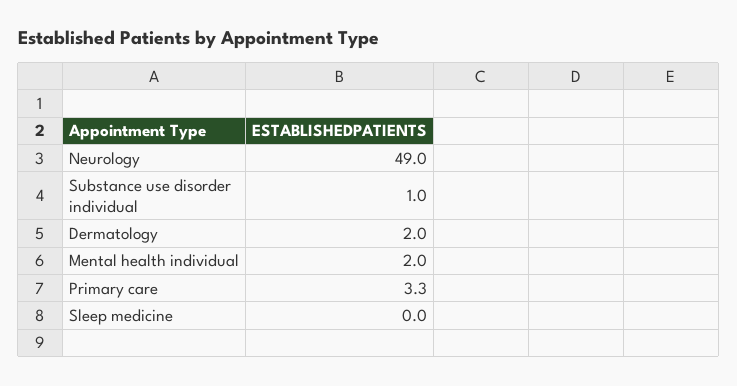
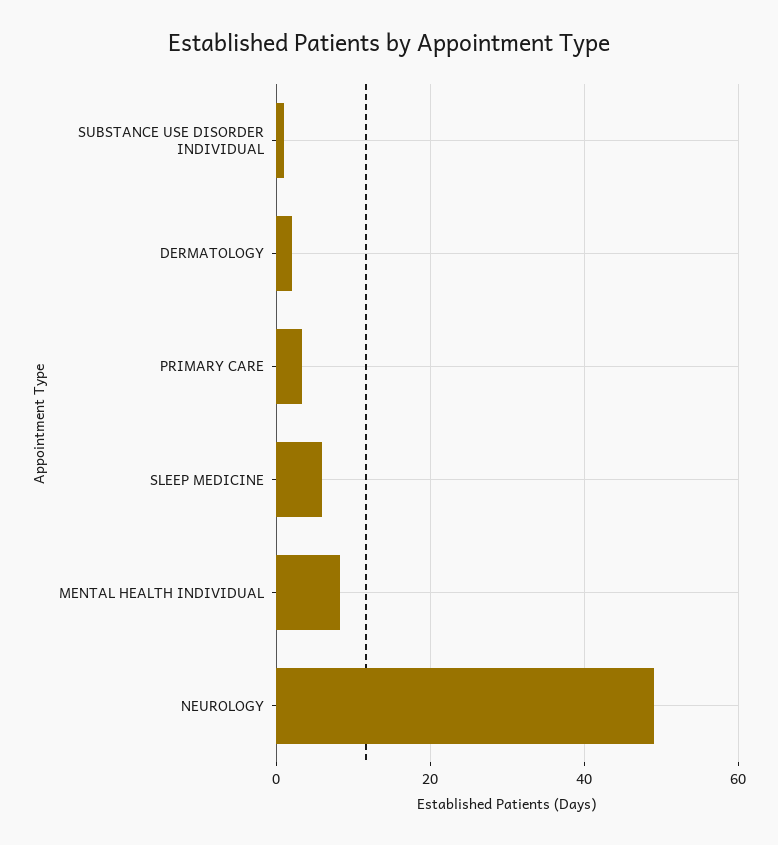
  {
    "Neurology": 49,
    "Substance use disorder individual": 1,
    "Dermatology": 2,
-   "Mental health individual": 2,
+   "Mental health individual": 8,
    "Primary care": 3.3,
-   "Sleep medicine": 0
+   "Sleep medicine": 6
  }

